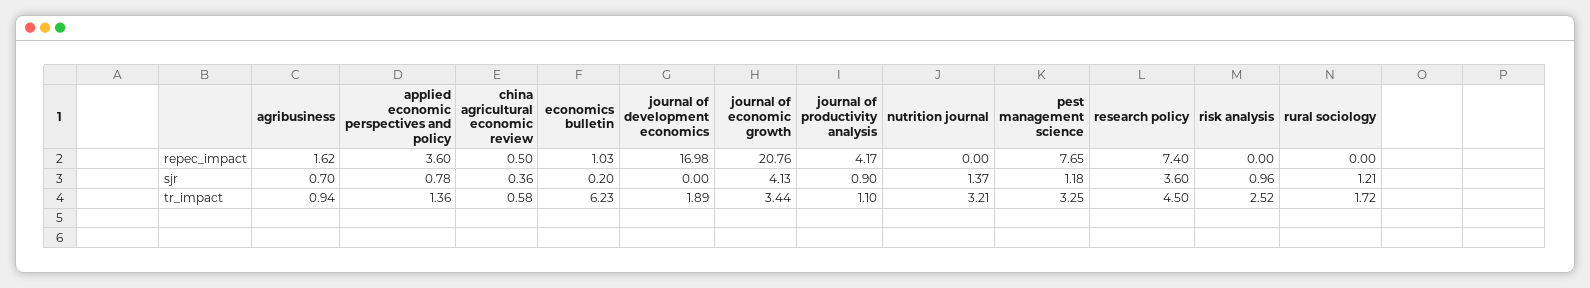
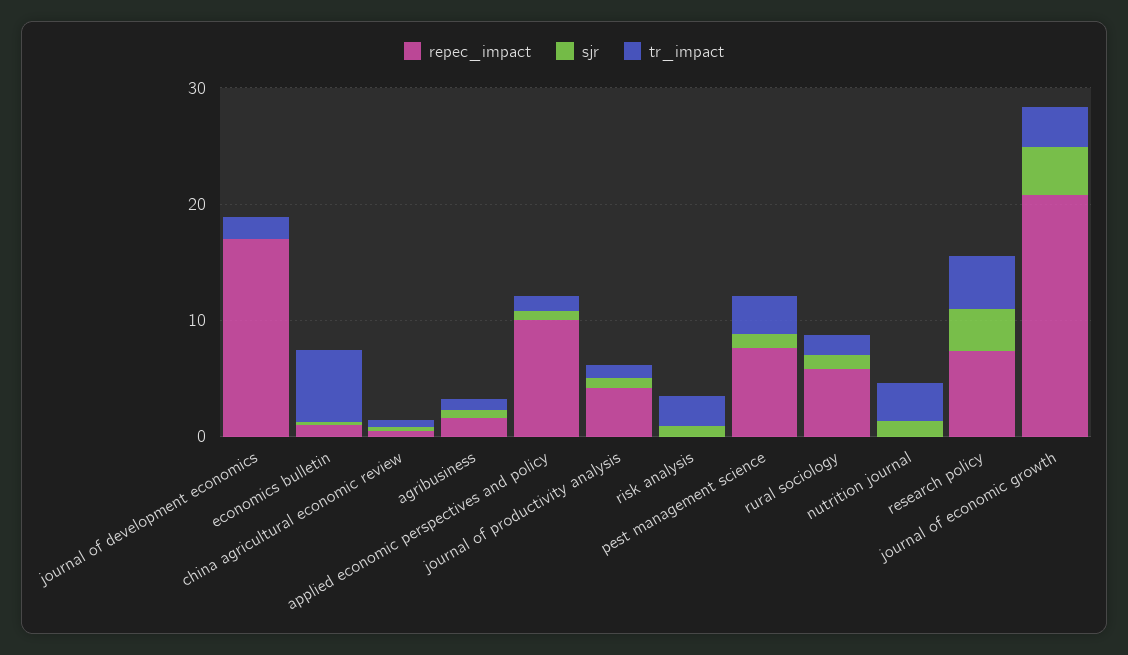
  {
    "repec_impact": {
      "agribusiness": 1.62,
-     "applied economic perspectives and policy": 3.6,
+     "applied economic perspectives and policy": 10,
      "china agricultural economic review": 0.5,
      "economics bulletin": 1.03,
      "journal of development economics": 16.98,
      "journal of economic growth": 20.76,
      "journal of productivity analysis": 4.17,
      "nutrition journal": 0,
      "pest management science": 7.65,
      "research policy": 7.4,
      "risk analysis": 0,
-     "rural sociology": 0
+     "rural sociology": 6
    },
    "sjr": {
      "agribusiness": 0.7,
      "applied economic perspectives and policy": 0.78,
      "china agricultural economic review": 0.36,
      "economics bulletin": 0.2,
      "journal of development economics": 0,
      "journal of economic growth": 4.13,
      "journal of productivity analysis": 0.9,
      "nutrition journal": 1.37,
      "pest management science": 1.18,
      "research policy": 3.6,
      "risk analysis": 0.96,
      "rural sociology": 1.21
    },
    "tr_impact": {
      "agribusiness": 0.94,
      "applied economic perspectives and policy": 1.36,
      "china agricultural economic review": 0.58,
      "economics bulletin": 6.23,
      "journal of development economics": 1.89,
      "journal of economic growth": 3.44,
      "journal of productivity analysis": 1.1,
      "nutrition journal": 3.21,
      "pest management science": 3.25,
      "research policy": 4.5,
      "risk analysis": 2.52,
      "rural sociology": 1.72
    }
  }

